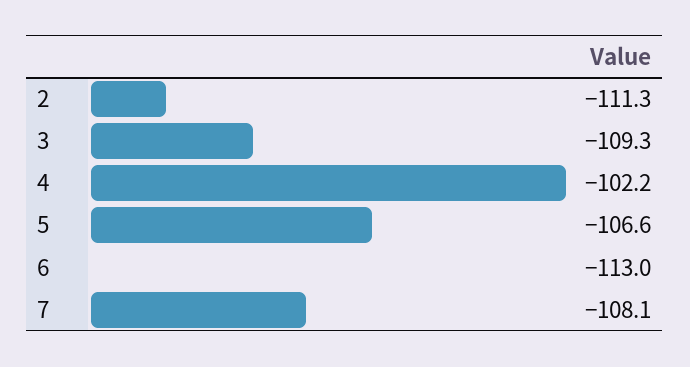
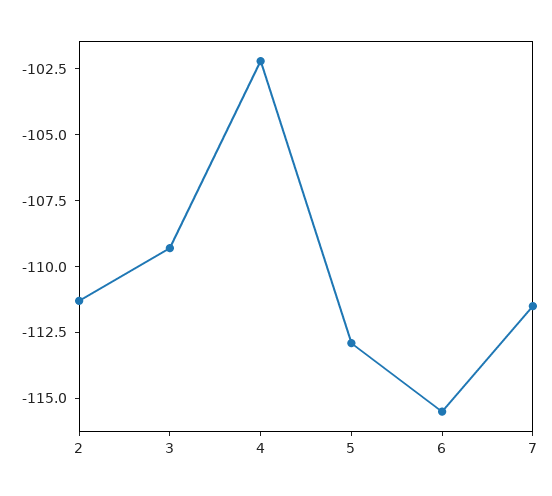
  {
    "2": -111.3,
    "3": -109.3,
    "4": -102.2,
-   "5": -106.6,
+   "5": -113,
-   "6": -113,
+   "6": -115.5,
-   "7": -108.1
+   "7": -111.5
  }

